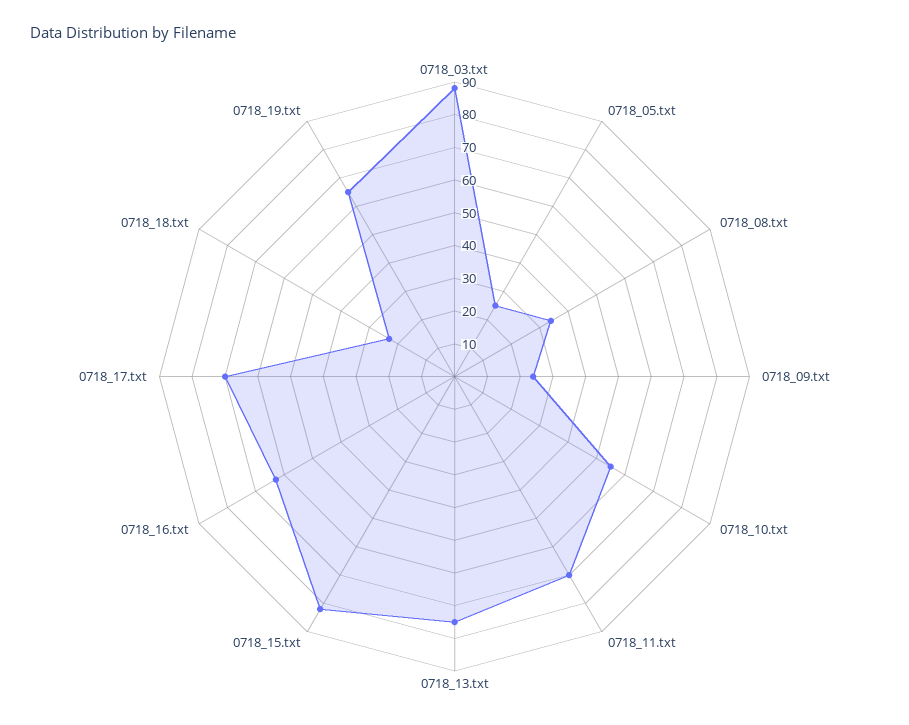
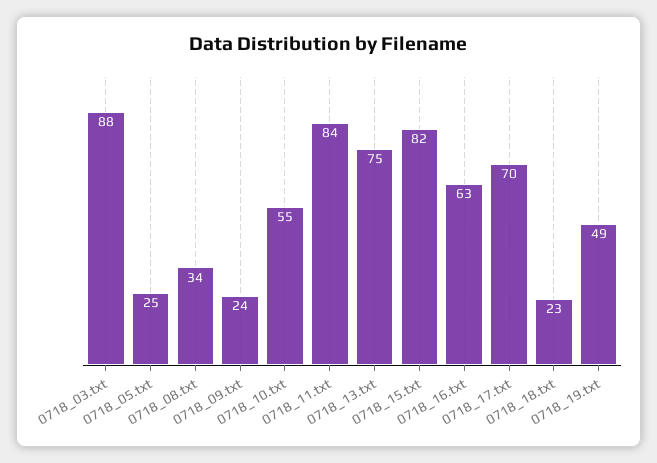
  {
    "0718_03.txt": 88,
    "0718_05.txt": 25,
    "0718_08.txt": 34,
    "0718_09.txt": 24,
    "0718_10.txt": 55,
-   "0718_11.txt": 70,
+   "0718_11.txt": 84,
    "0718_13.txt": 75,
    "0718_15.txt": 82,
    "0718_16.txt": 63,
    "0718_17.txt": 70,
    "0718_18.txt": 23,
-   "0718_19.txt": 65
+   "0718_19.txt": 49
  }

